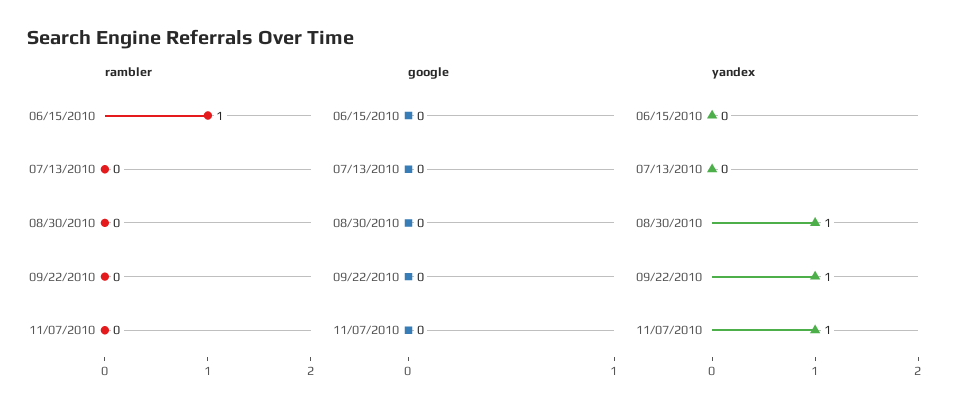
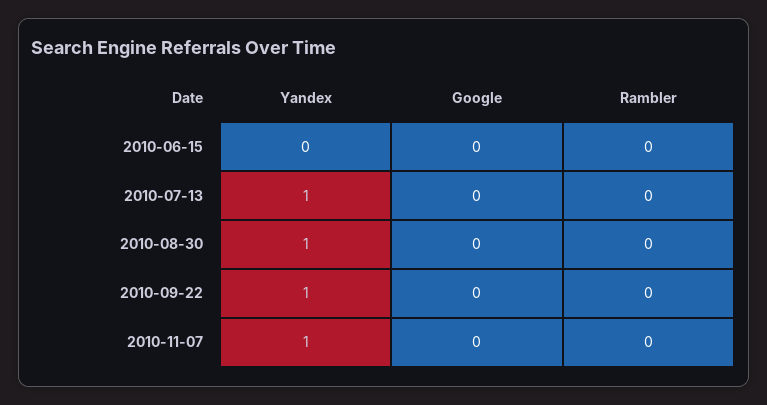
  {
    "rambler": {
-     "06/15/2010": 1,
+     "06/15/2010": 0,
      "07/13/2010": 0,
      "08/30/2010": 0,
      "09/22/2010": 0,
      "11/07/2010": 0
    },
    "google": {
      "06/15/2010": 0,
      "07/13/2010": 0,
      "08/30/2010": 0,
      "09/22/2010": 0,
      "11/07/2010": 0
    },
    "yandex": {
      "06/15/2010": 0,
-     "07/13/2010": 0,
+     "07/13/2010": 1,
      "08/30/2010": 1,
      "09/22/2010": 1,
      "11/07/2010": 1
    }
  }

